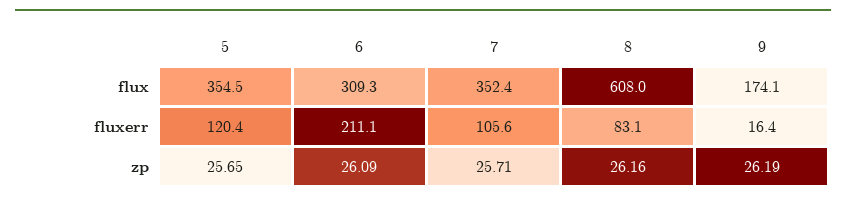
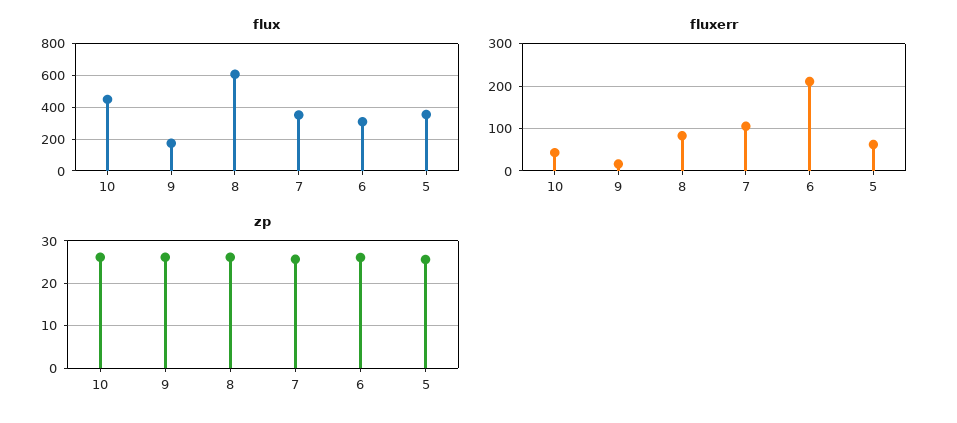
  {
    "flux": {
      "5": 354.5,
      "6": 309.3,
      "7": 352.4,
      "8": 608,
-     "9": 174.1
+     "9": 174.1,
+     "10": 450
    },
    "fluxerr": {
-     "5": 120.4,
+     "5": 60,
      "6": 211.1,
      "7": 105.6,
      "8": 83.1,
-     "9": 16.4
+     "9": 16.4,
+     "10": 40
    },
    "zp": {
      "5": 25.65,
      "6": 26.09,
      "7": 25.71,
      "8": 26.16,
-     "9": 26.19
+     "9": 26.19,
+     "10": 26
    }
  }

